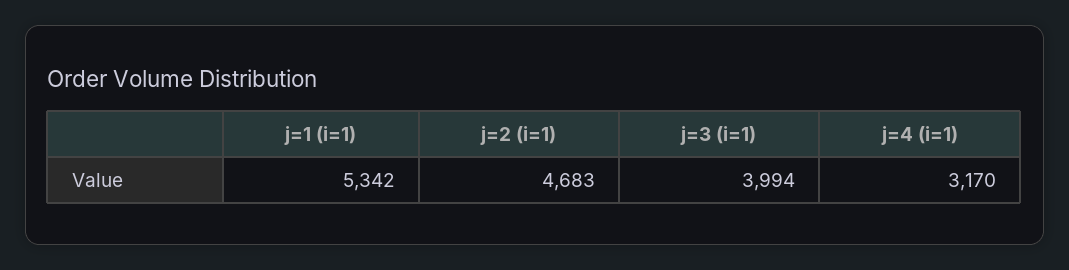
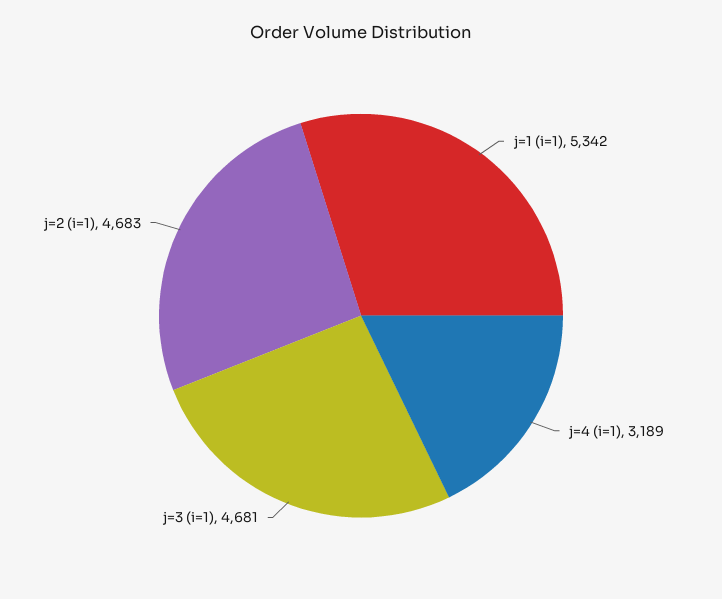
  {
    "j=1 (i=1)": 5342,
    "j=2 (i=1)": 4683,
-   "j=3 (i=1)": 3994,
+   "j=3 (i=1)": 4681,
-   "j=4 (i=1)": 3170
+   "j=4 (i=1)": 3189
  }

